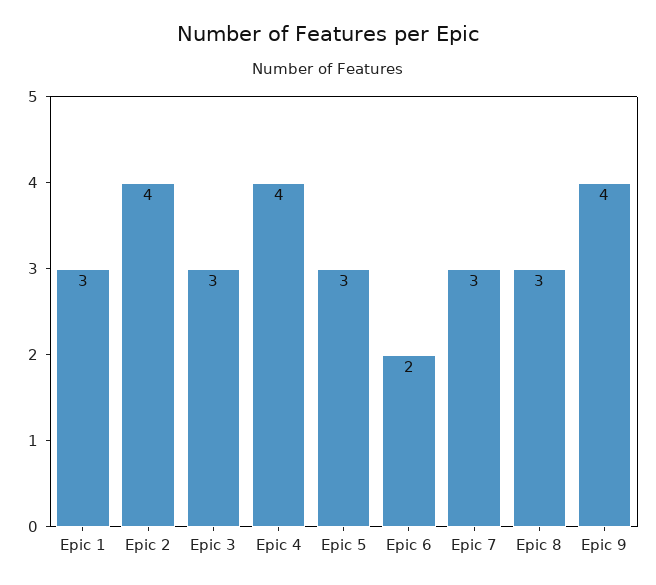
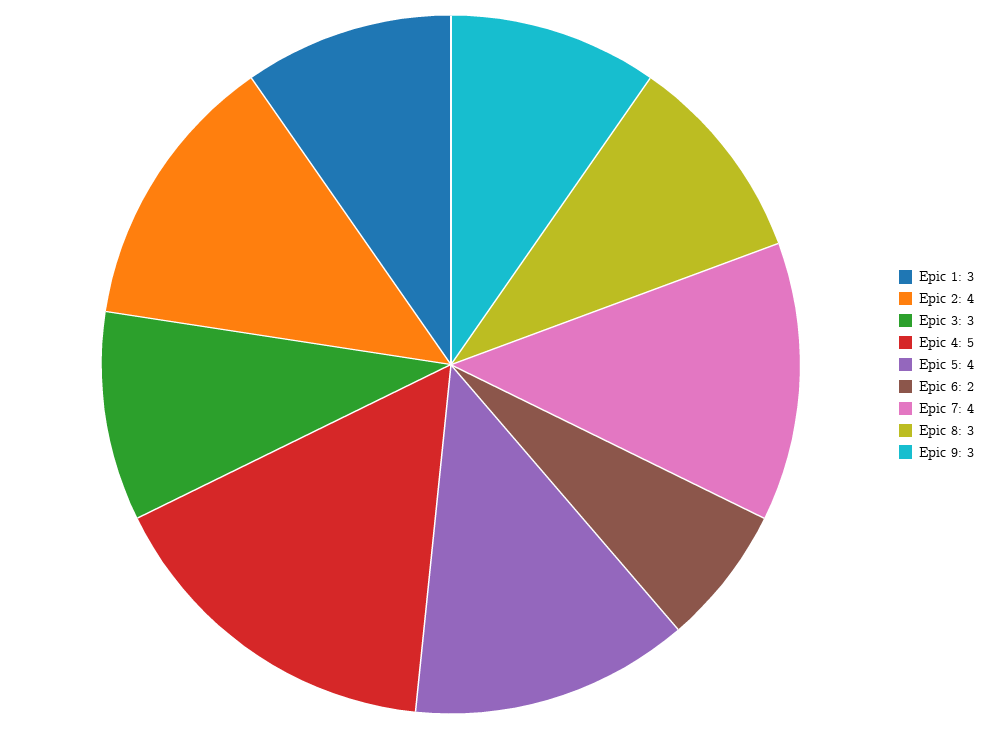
  {
    "Epic 1": 3,
    "Epic 2": 4,
    "Epic 3": 3,
-   "Epic 4": 4,
+   "Epic 4": 5,
-   "Epic 5": 3,
+   "Epic 5": 4,
    "Epic 6": 2,
-   "Epic 7": 3,
+   "Epic 7": 4,
    "Epic 8": 3,
-   "Epic 9": 4
+   "Epic 9": 3
  }

